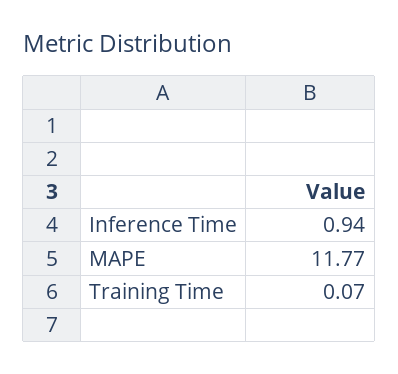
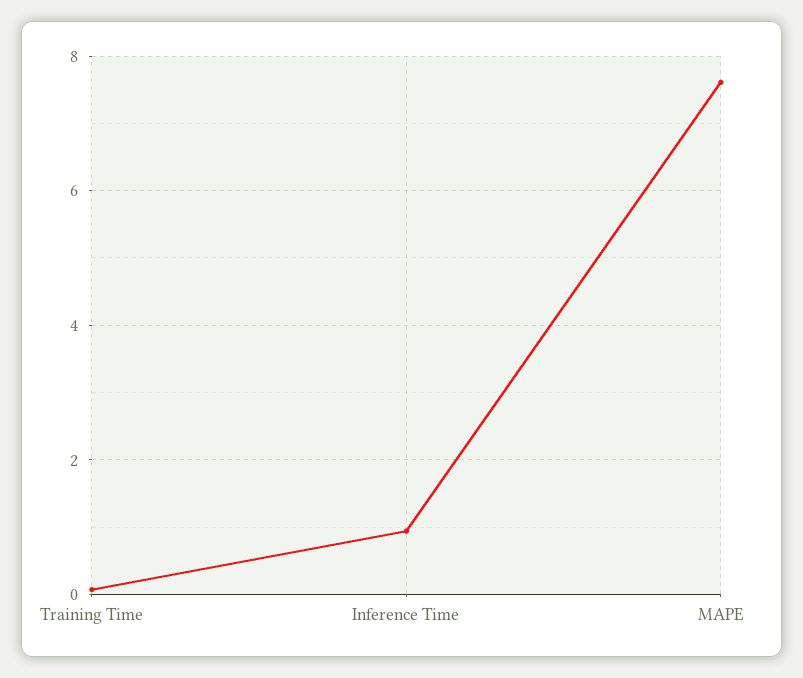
  {
    "Inference Time": 0.94,
-   "MAPE": 11.77,
+   "MAPE": 7.6,
    "Training Time": 0.07
  }

